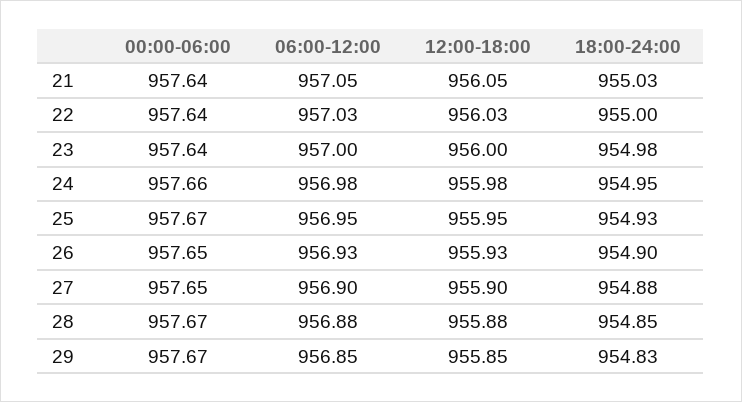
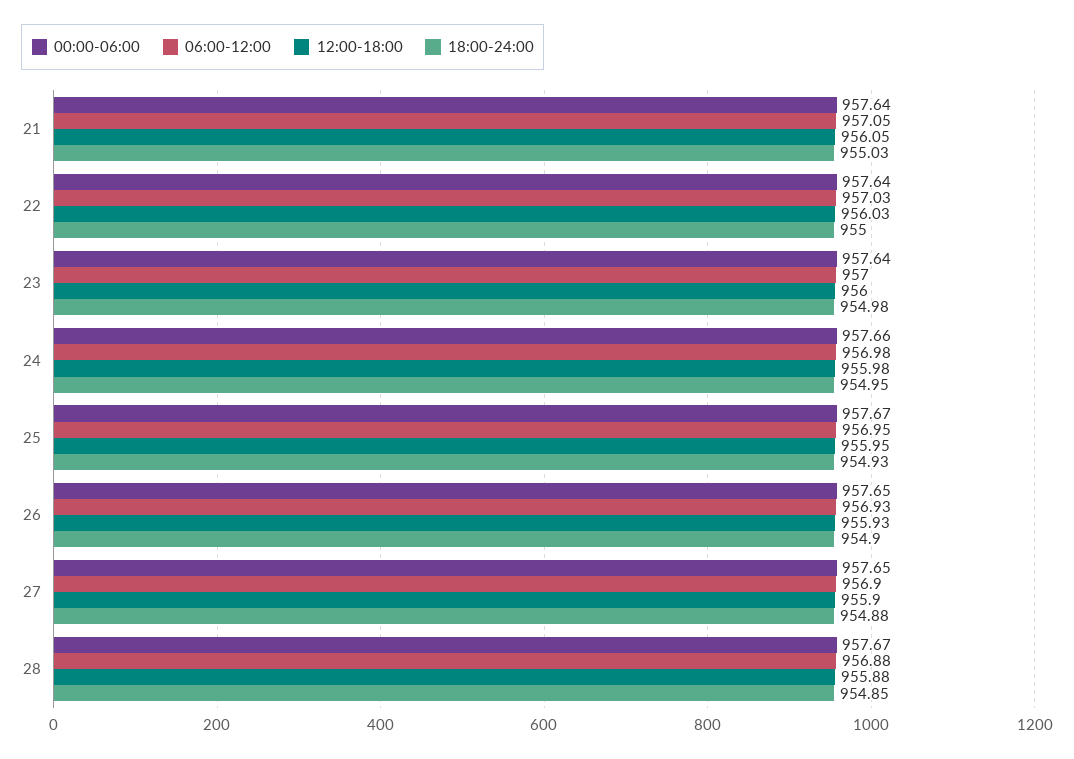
  {
    "00:00-06:00": {
      "21": 957.64,
      "22": 957.64,
      "23": 957.64,
      "24": 957.66,
      "25": 957.67,
      "26": 957.65,
      "27": 957.65,
-     "28": 957.67,
+     "28": 957.67
-     "29": 957.67
    },
    "06:00-12:00": {
      "21": 957.05,
      "22": 957.03,
      "23": 957,
      "24": 956.98,
      "25": 956.95,
      "26": 956.93,
      "27": 956.9,
-     "28": 956.88,
+     "28": 956.88
-     "29": 956.85
    },
    "12:00-18:00": {
      "21": 956.05,
      "22": 956.03,
      "23": 956,
      "24": 955.98,
      "25": 955.95,
      "26": 955.93,
      "27": 955.9,
-     "28": 955.88,
+     "28": 955.88
-     "29": 955.85
    },
    "18:00-24:00": {
      "21": 955.03,
      "22": 955,
      "23": 954.98,
      "24": 954.95,
      "25": 954.93,
      "26": 954.9,
      "27": 954.88,
-     "28": 954.85,
+     "28": 954.85
-     "29": 954.83
    }
  }

